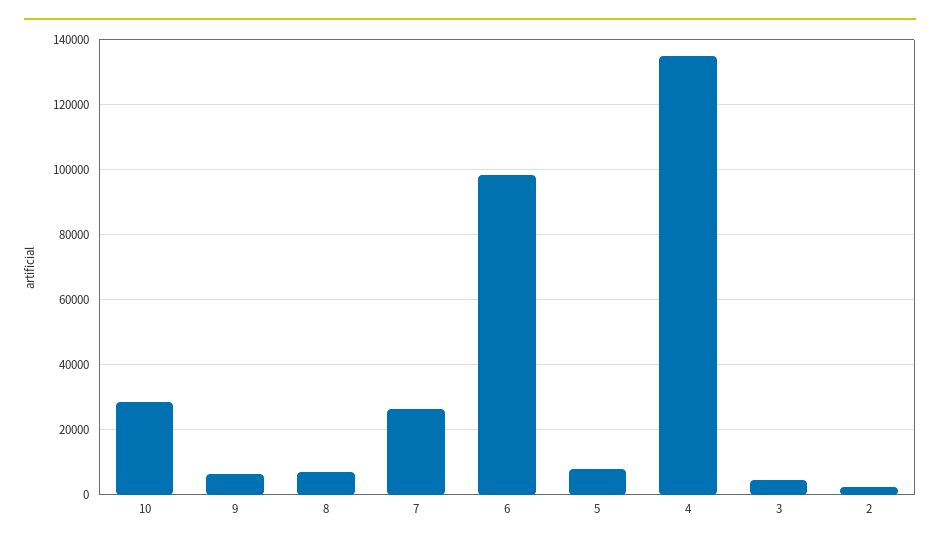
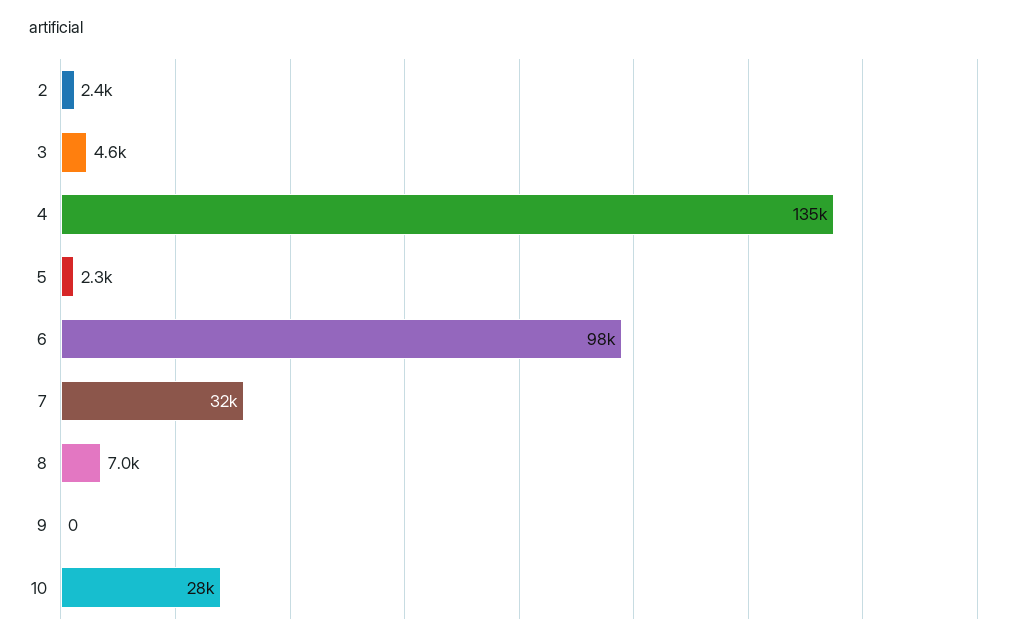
  {
    "10": 28000,
-   "9": 6000,
+   "9": 0,
    "8": 7000,
-   "7": 26000,
+   "7": 32000,
    "6": 98000,
-   "5": 8000,
+   "5": 2300,
    "4": 135000,
    "3": 4600,
    "2": 2400
  }

